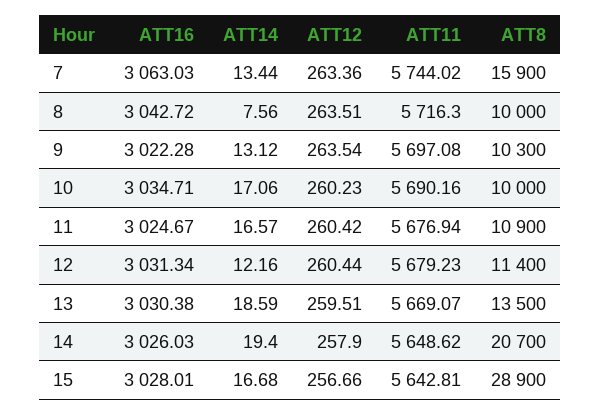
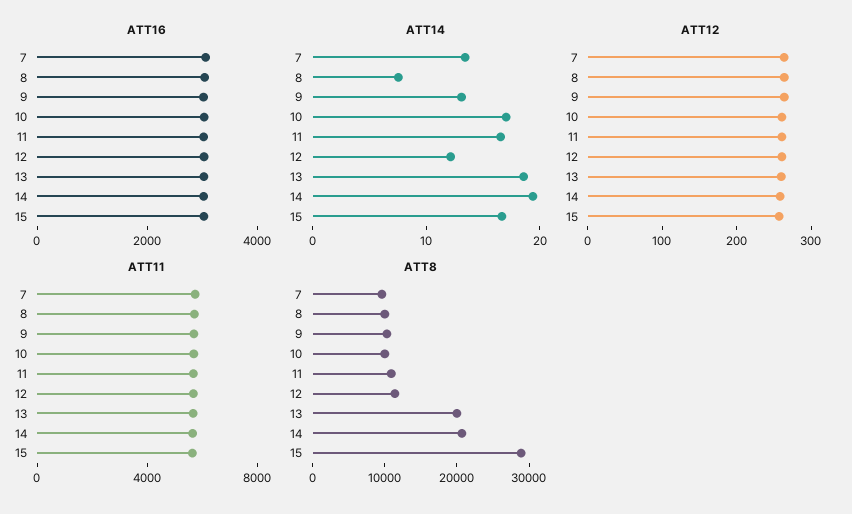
  {
    "ATT16": {
      "7": 3063.03,
      "8": 3042.72,
      "9": 3022.28,
      "10": 3034.71,
      "11": 3024.67,
      "12": 3031.34,
      "13": 3030.38,
      "14": 3026.03,
      "15": 3028.01
    },
    "ATT14": {
      "7": 13.44,
      "8": 7.56,
      "9": 13.12,
      "10": 17.06,
      "11": 16.57,
      "12": 12.16,
      "13": 18.59,
      "14": 19.4,
      "15": 16.68
    },
    "ATT12": {
      "7": 263.36,
      "8": 263.51,
      "9": 263.54,
      "10": 260.23,
      "11": 260.42,
      "12": 260.44,
      "13": 259.51,
      "14": 257.9,
      "15": 256.66
    },
    "ATT11": {
      "7": 5744.02,
      "8": 5716.3,
      "9": 5697.08,
      "10": 5690.16,
      "11": 5676.94,
      "12": 5679.23,
      "13": 5669.07,
      "14": 5648.62,
      "15": 5642.81
    },
    "ATT8": {
-     "7": 15900,
+     "7": 10000,
      "8": 10000,
      "9": 10300,
      "10": 10000,
      "11": 10900,
      "12": 11400,
-     "13": 13500,
+     "13": 20000,
      "14": 20700,
      "15": 28900
    }
  }

